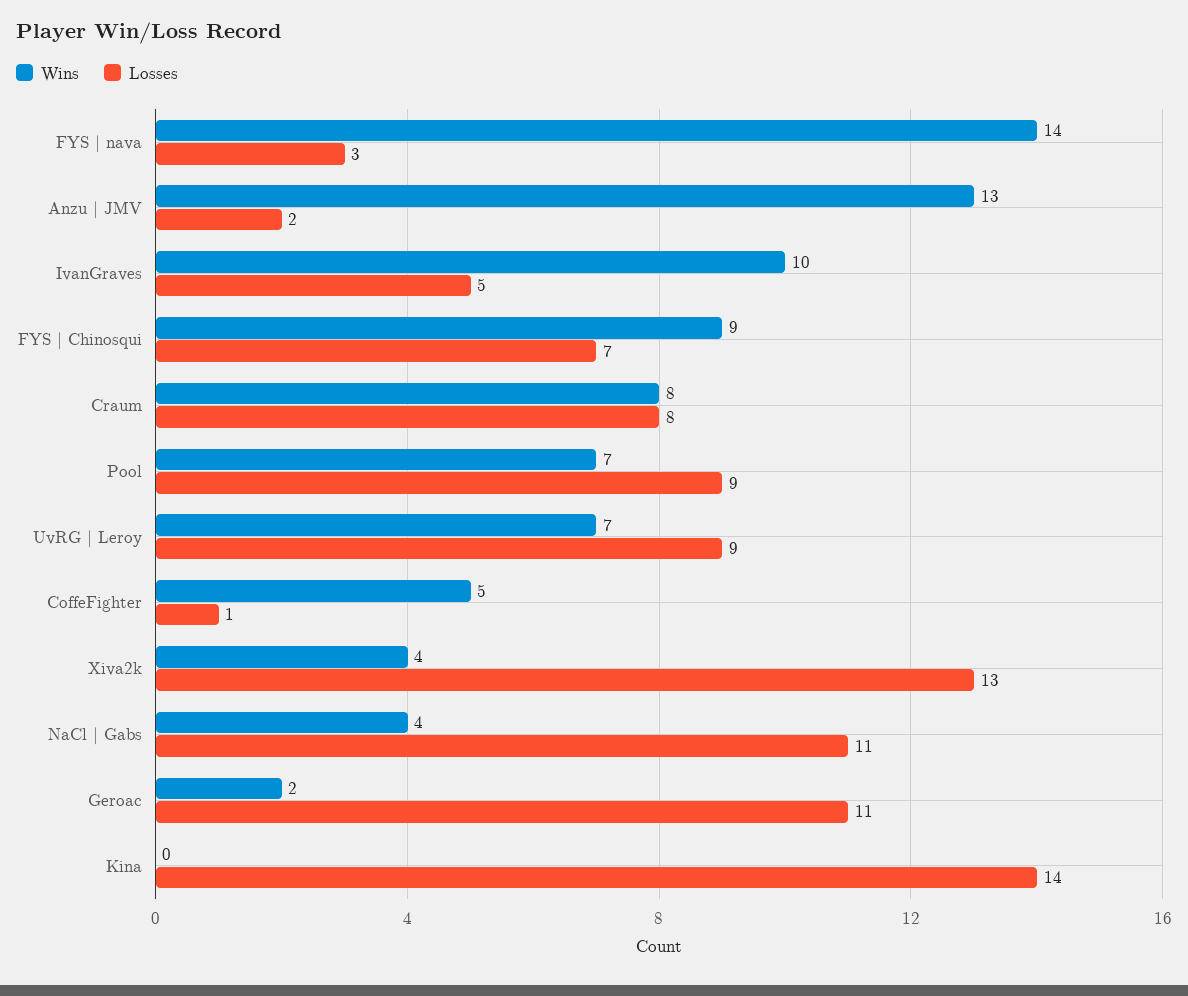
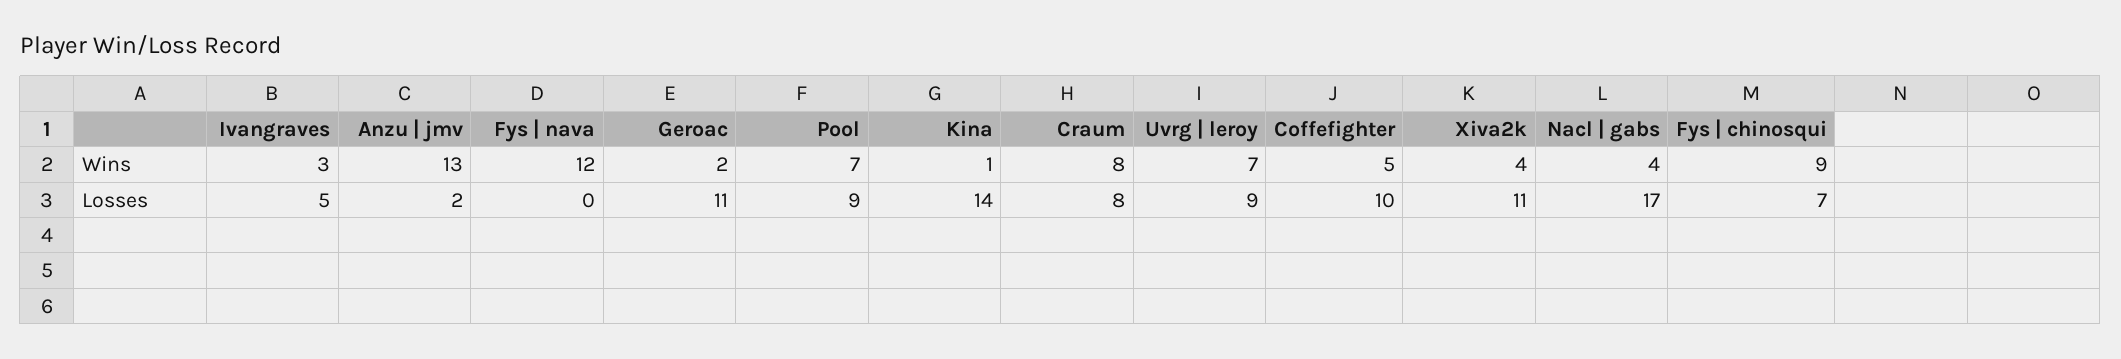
  {
    "Wins": {
-     "FYS | nava": 14,
+     "FYS | nava": 12,
      "Anzu | JMV": 13,
-     "IvanGraves": 10,
+     "IvanGraves": 3,
      "FYS | Chinosqui": 9,
      "Craum": 8,
      "Pool": 7,
      "UvRG | Leroy": 7,
      "CoffeFighter": 5,
      "Xiva2k": 4,
      "NaCl | Gabs": 4,
      "Geroac": 2,
-     "Kina": 0
+     "Kina": 1
    },
    "Losses": {
-     "FYS | nava": 3,
+     "FYS | nava": 0,
      "Anzu | JMV": 2,
      "IvanGraves": 5,
      "FYS | Chinosqui": 7,
      "Craum": 8,
      "Pool": 9,
      "UvRG | Leroy": 9,
-     "CoffeFighter": 1,
+     "CoffeFighter": 10,
-     "Xiva2k": 13,
+     "Xiva2k": 11,
-     "NaCl | Gabs": 11,
+     "NaCl | Gabs": 17,
      "Geroac": 11,
      "Kina": 14
    }
  }

